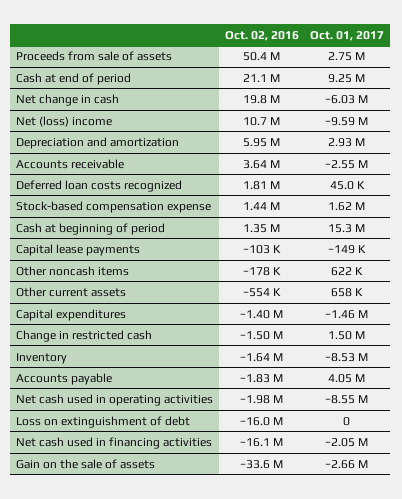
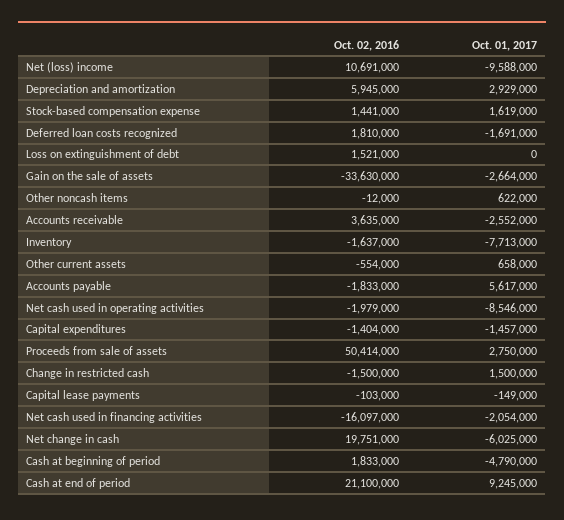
  {
    "Oct. 02, 2016": {
      "Proceeds from sale of assets": 50414000,
      "Cash at end of period": 21100000,
      "Net change in cash": 19751000,
      "Net (loss) income": 10691000,
      "Depreciation and amortization": 5945000,
      "Accounts receivable": 3635000,
      "Deferred loan costs recognized": 1810000,
      "Stock-based compensation expense": 1441000,
-     "Cash at beginning of period": 1350000,
+     "Cash at beginning of period": 1833000,
      "Capital lease payments": -103000,
-     "Other noncash items": -178000,
+     "Other noncash items": -12000,
      "Other current assets": -554000,
      "Capital expenditures": -1404000,
      "Change in restricted cash": -1500000,
      "Inventory": -1637000,
      "Accounts payable": -1833000,
      "Net cash used in operating activities": -1979000,
-     "Loss on extinguishment of debt": -16000000,
+     "Loss on extinguishment of debt": 1521000,
      "Net cash used in financing activities": -16097000,
      "Gain on the sale of assets": -33630000
    },
    "Oct. 01, 2017": {
      "Proceeds from sale of assets": 2750000,
      "Cash at end of period": 9245000,
      "Net change in cash": -6025000,
      "Net (loss) income": -9588000,
      "Depreciation and amortization": 2929000,
      "Accounts receivable": -2552000,
-     "Deferred loan costs recognized": 45000,
+     "Deferred loan costs recognized": -1691000,
      "Stock-based compensation expense": 1619000,
-     "Cash at beginning of period": 15300000,
+     "Cash at beginning of period": -4790000,
      "Capital lease payments": -149000,
      "Other noncash items": 622000,
      "Other current assets": 658000,
      "Capital expenditures": -1457000,
      "Change in restricted cash": 1500000,
-     "Inventory": -8530000,
+     "Inventory": -7713000,
-     "Accounts payable": 4050000,
+     "Accounts payable": 5617000,
      "Net cash used in operating activities": -8546000,
      "Loss on extinguishment of debt": 0,
      "Net cash used in financing activities": -2054000,
      "Gain on the sale of assets": -2664000
    }
  }

